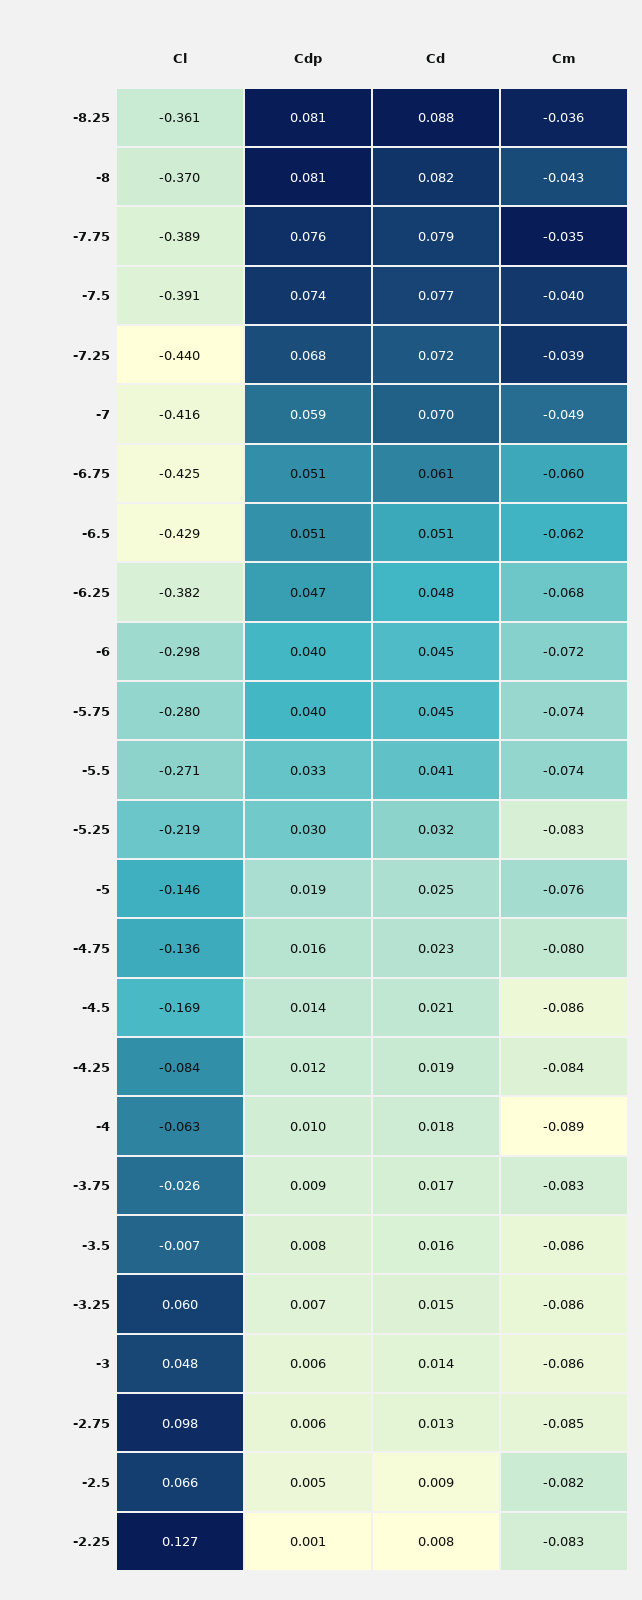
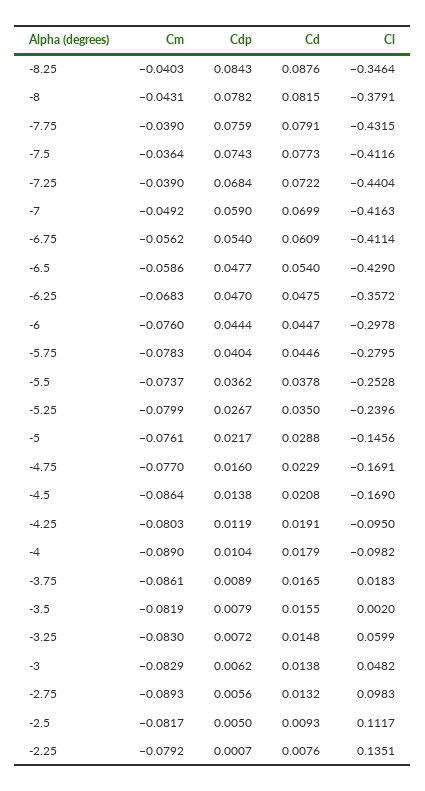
  {
    "Cl": {
-     "-8.25": -0.361,
+     "-8.25": -0.3464,
-     "-8": -0.37,
+     "-8": -0.3791,
-     "-7.75": -0.389,
+     "-7.75": -0.4315,
-     "-7.5": -0.391,
+     "-7.5": -0.4116,
      "-7.25": -0.4404,
      "-7": -0.4163,
-     "-6.75": -0.425,
+     "-6.75": -0.4114,
      "-6.5": -0.429,
-     "-6.25": -0.382,
+     "-6.25": -0.3572,
      "-6": -0.2978,
      "-5.75": -0.2795,
-     "-5.5": -0.271,
+     "-5.5": -0.2528,
-     "-5.25": -0.219,
+     "-5.25": -0.2396,
      "-5": -0.1456,
-     "-4.75": -0.136,
+     "-4.75": -0.1691,
      "-4.5": -0.169,
-     "-4.25": -0.084,
+     "-4.25": -0.095,
-     "-4": -0.063,
+     "-4": -0.0982,
-     "-3.75": -0.026,
+     "-3.75": 0.0183,
-     "-3.5": -0.007,
+     "-3.5": 0.002,
      "-3.25": 0.0599,
      "-3": 0.0482,
      "-2.75": 0.0983,
-     "-2.5": 0.066,
+     "-2.5": 0.1117,
-     "-2.25": 0.127
+     "-2.25": 0.1351
    },
    "Cdp": {
-     "-8.25": 0.081,
+     "-8.25": 0.0843,
-     "-8": 0.081,
+     "-8": 0.0782,
      "-7.75": 0.0759,
      "-7.5": 0.0743,
      "-7.25": 0.0684,
      "-7": 0.059,
-     "-6.75": 0.051,
+     "-6.75": 0.054,
-     "-6.5": 0.051,
+     "-6.5": 0.0477,
      "-6.25": 0.047,
-     "-6": 0.04,
+     "-6": 0.0444,
      "-5.75": 0.0404,
-     "-5.5": 0.033,
+     "-5.5": 0.0362,
-     "-5.25": 0.03,
+     "-5.25": 0.0267,
-     "-5": 0.019,
+     "-5": 0.0217,
      "-4.75": 0.016,
      "-4.5": 0.0138,
      "-4.25": 0.0119,
      "-4": 0.0104,
      "-3.75": 0.0089,
      "-3.5": 0.0079,
      "-3.25": 0.0072,
      "-3": 0.0062,
      "-2.75": 0.0056,
      "-2.5": 0.005,
      "-2.25": 0.0007
    },
    "Cd": {
      "-8.25": 0.0876,
      "-8": 0.0815,
      "-7.75": 0.0791,
      "-7.5": 0.0773,
      "-7.25": 0.0722,
      "-7": 0.0699,
      "-6.75": 0.0609,
-     "-6.5": 0.051,
+     "-6.5": 0.054,
      "-6.25": 0.0475,
      "-6": 0.0447,
      "-5.75": 0.0446,
-     "-5.5": 0.041,
+     "-5.5": 0.0378,
-     "-5.25": 0.032,
+     "-5.25": 0.035,
-     "-5": 0.025,
+     "-5": 0.0288,
      "-4.75": 0.0229,
      "-4.5": 0.0208,
      "-4.25": 0.0191,
      "-4": 0.0179,
      "-3.75": 0.0165,
      "-3.5": 0.0155,
      "-3.25": 0.0148,
      "-3": 0.0138,
      "-2.75": 0.0132,
      "-2.5": 0.0093,
      "-2.25": 0.0076
    },
    "Cm": {
-     "-8.25": -0.036,
+     "-8.25": -0.0403,
      "-8": -0.0431,
-     "-7.75": -0.035,
+     "-7.75": -0.039,
-     "-7.5": -0.04,
+     "-7.5": -0.0364,
      "-7.25": -0.039,
      "-7": -0.0492,
-     "-6.75": -0.06,
+     "-6.75": -0.0562,
-     "-6.5": -0.062,
+     "-6.5": -0.0586,
      "-6.25": -0.0683,
-     "-6": -0.072,
+     "-6": -0.076,
-     "-5.75": -0.074,
+     "-5.75": -0.0783,
      "-5.5": -0.0737,
-     "-5.25": -0.083,
+     "-5.25": -0.0799,
      "-5": -0.0761,
-     "-4.75": -0.08,
+     "-4.75": -0.077,
      "-4.5": -0.0864,
-     "-4.25": -0.084,
+     "-4.25": -0.0803,
      "-4": -0.089,
-     "-3.75": -0.083,
+     "-3.75": -0.0861,
-     "-3.5": -0.086,
+     "-3.5": -0.0819,
-     "-3.25": -0.086,
+     "-3.25": -0.083,
-     "-3": -0.086,
+     "-3": -0.0829,
-     "-2.75": -0.085,
+     "-2.75": -0.0893,
      "-2.5": -0.0817,
-     "-2.25": -0.083
+     "-2.25": -0.0792
    }
  }

